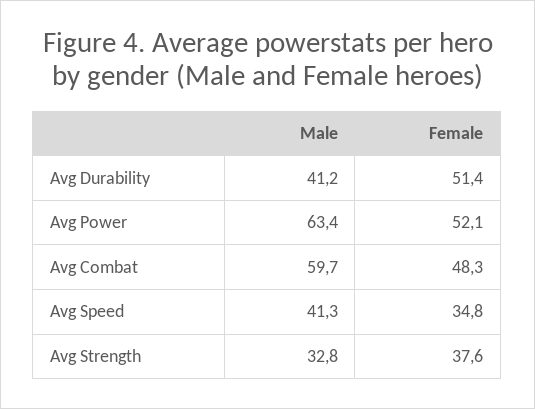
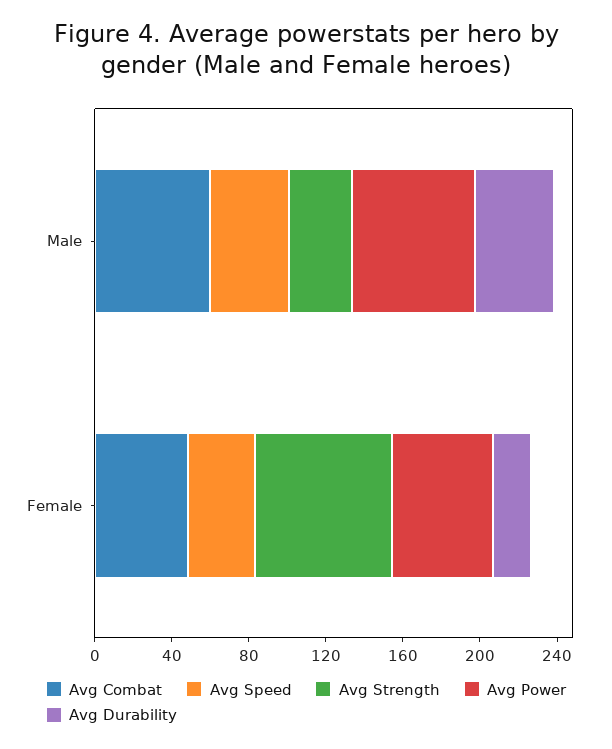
  {
    "Avg Durability": {
      "Male": 41.2,
-     "Female": 51.4
+     "Female": 20
    },
    "Avg Power": {
      "Male": 63.4,
      "Female": 52.1
    },
    "Avg Combat": {
      "Male": 59.7,
      "Female": 48.3
    },
    "Avg Speed": {
      "Male": 41.3,
      "Female": 34.8
    },
    "Avg Strength": {
      "Male": 32.8,
-     "Female": 37.6
+     "Female": 70
    }
  }

